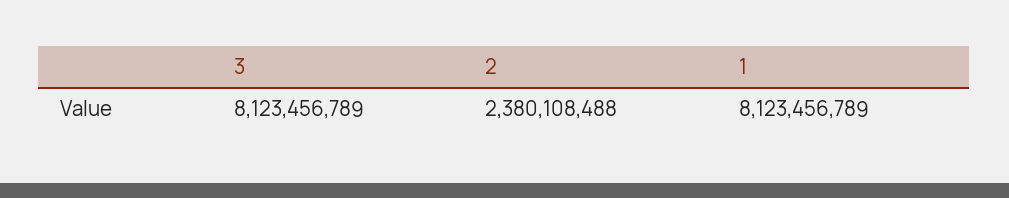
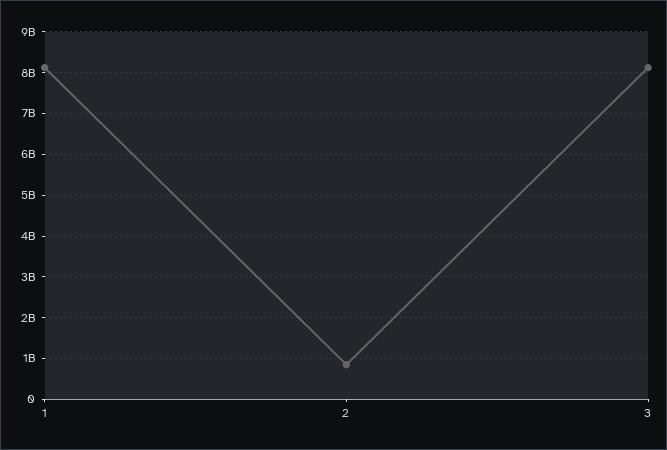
  {
    "3": 8123456789,
-   "2": 2380108488,
+   "2": 800000000,
    "1": 8123456789
  }

